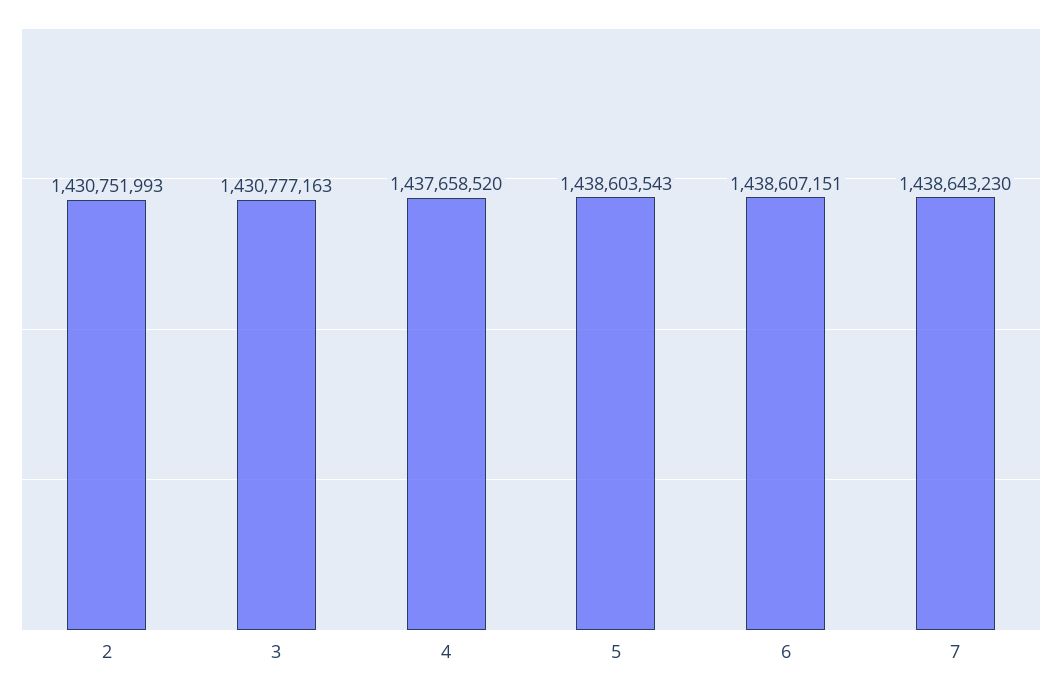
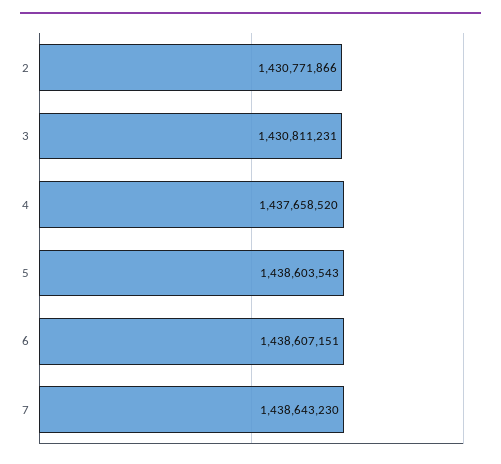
  {
-   "2": 1430751993,
+   "2": 1430771866,
-   "3": 1430777163,
+   "3": 1430811231,
    "4": 1437658520,
    "5": 1438603543,
    "6": 1438607151,
    "7": 1438643230
  }

